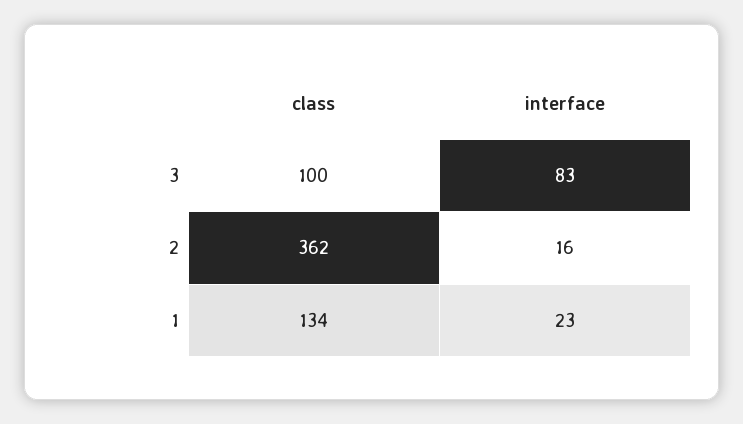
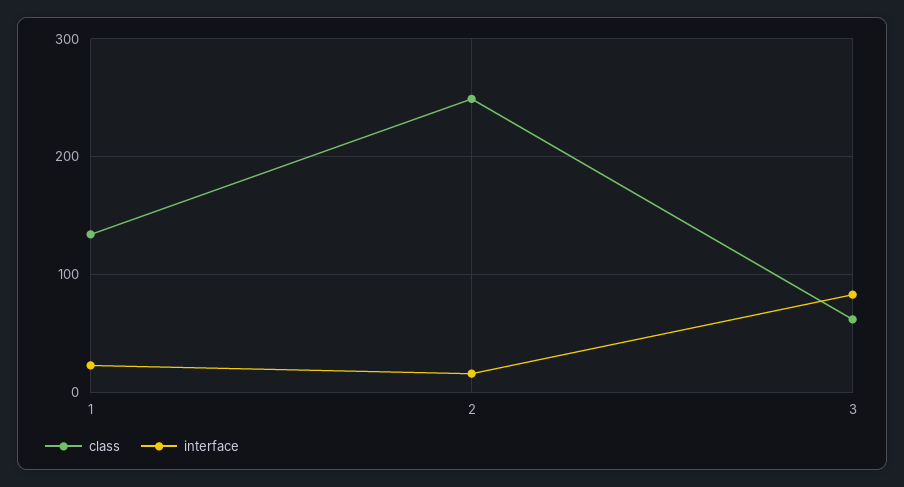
  {
    "class": {
-     "3": 100,
+     "3": 60,
-     "2": 362,
+     "2": 250,
      "1": 134
    },
    "interface": {
      "3": 83,
      "2": 16,
      "1": 23
    }
  }

